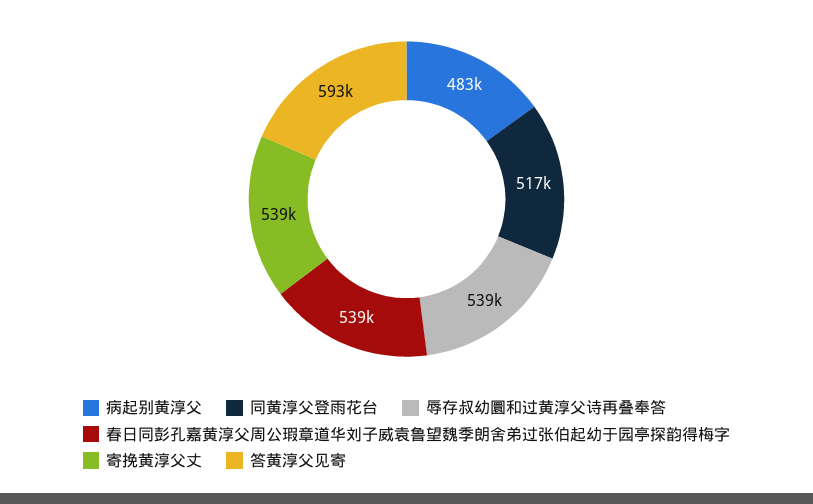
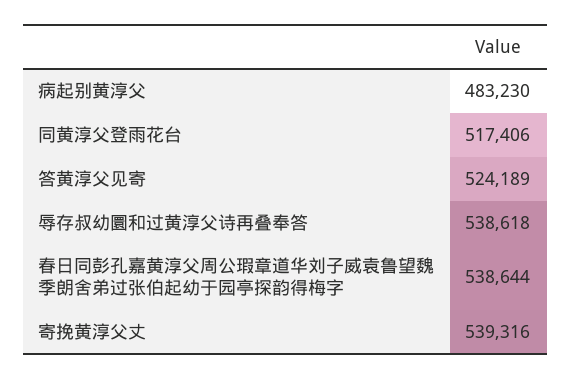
  {
    "病起别黄淳父": 483230,
    "同黄淳父登雨花台": 517406,
    "辱存叔幼圜和过黄淳父诗再叠奉答": 538618,
    "春日同彭孔嘉黄淳父周公瑕章道华刘子威袁鲁望魏季朗舍弟过张伯起幼于园亭探韵得梅字": 538644,
    "寄挽黄淳父丈": 539316,
-   "答黄淳父见寄": 593000
+   "答黄淳父见寄": 524189
  }

